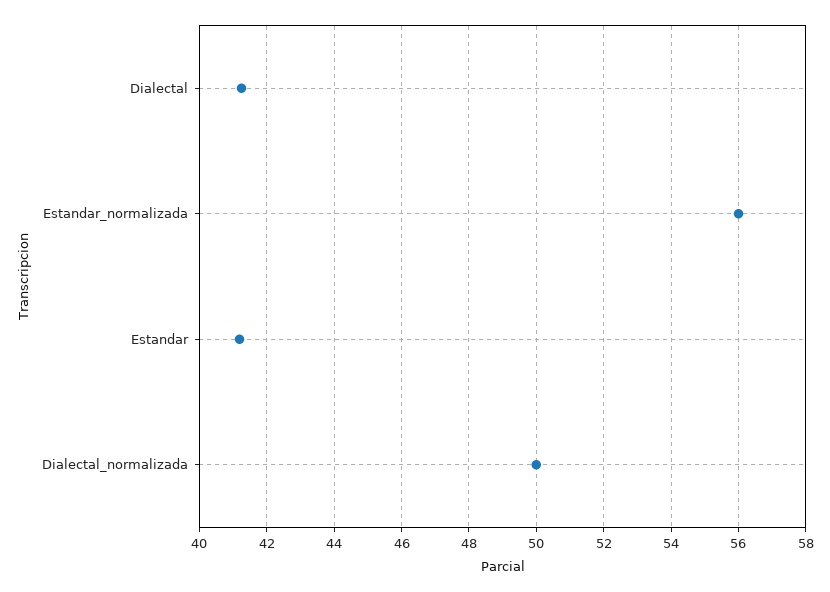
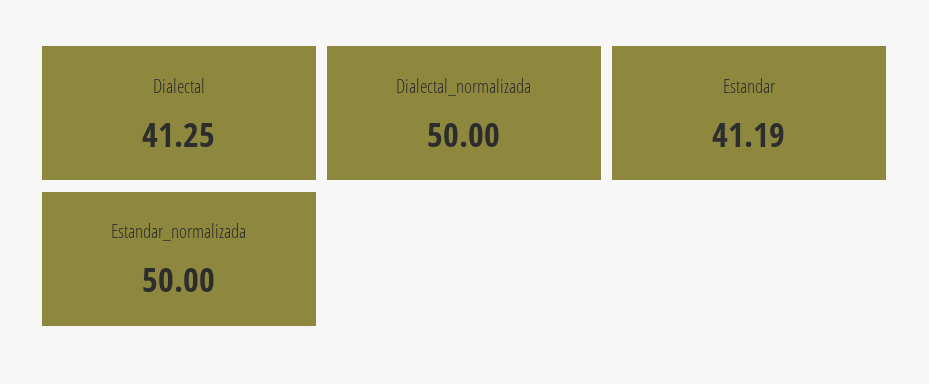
  {
    "Dialectal": 41.25,
-   "Estandar_normalizada": 56,
+   "Estandar_normalizada": 50,
    "Estandar": 41.19,
    "Dialectal_normalizada": 50
  }

